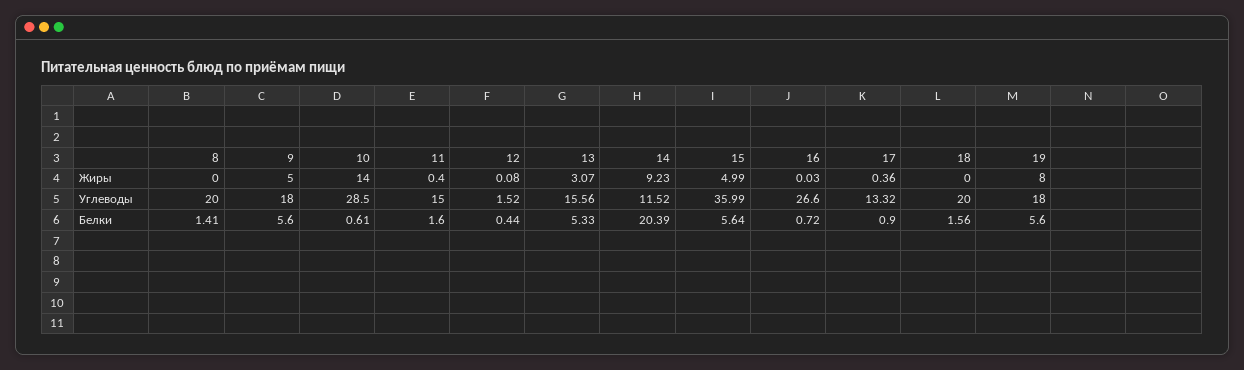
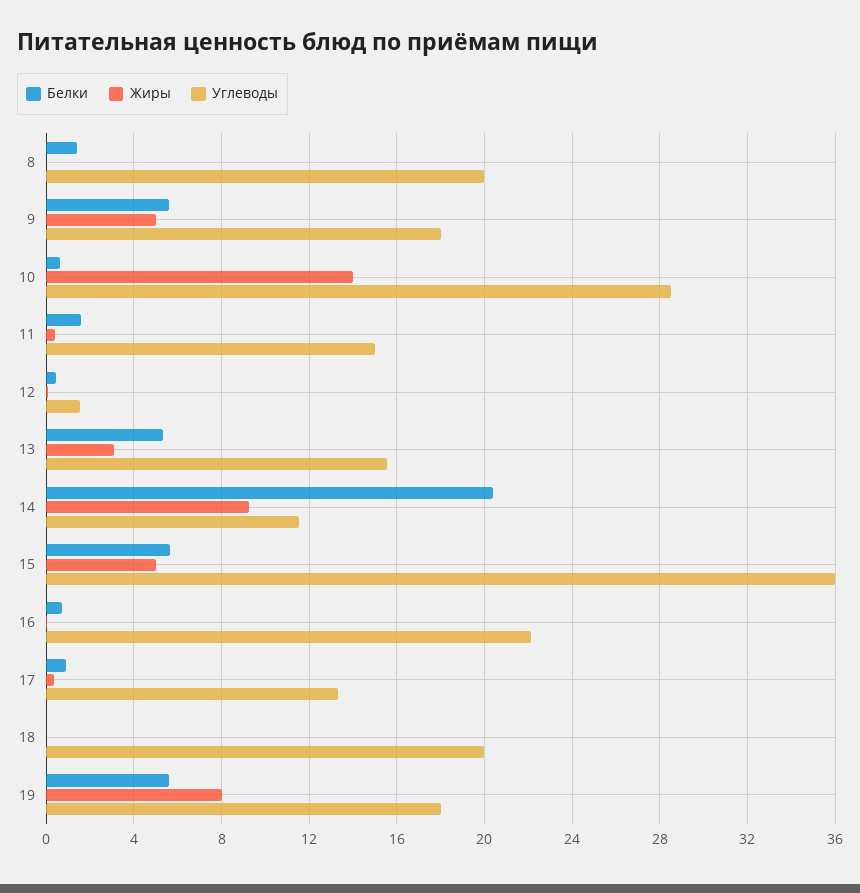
  {
    "Жиры": {
      "8": 0,
      "9": 5,
      "10": 14,
      "11": 0.4,
      "12": 0.08,
      "13": 3.07,
      "14": 9.23,
      "15": 4.99,
      "16": 0.03,
      "17": 0.36,
      "18": 0,
      "19": 8
    },
    "Углеводы": {
      "8": 20,
      "9": 18,
      "10": 28.5,
      "11": 15,
      "12": 1.52,
      "13": 15.56,
      "14": 11.52,
      "15": 35.99,
-     "16": 26.6,
+     "16": 22,
      "17": 13.32,
      "18": 20,
      "19": 18
    },
    "Белки": {
      "8": 1.41,
      "9": 5.6,
      "10": 0.61,
      "11": 1.6,
      "12": 0.44,
      "13": 5.33,
      "14": 20.39,
      "15": 5.64,
      "16": 0.72,
      "17": 0.9,
-     "18": 1.56,
+     "18": 0,
      "19": 5.6
    }
  }

